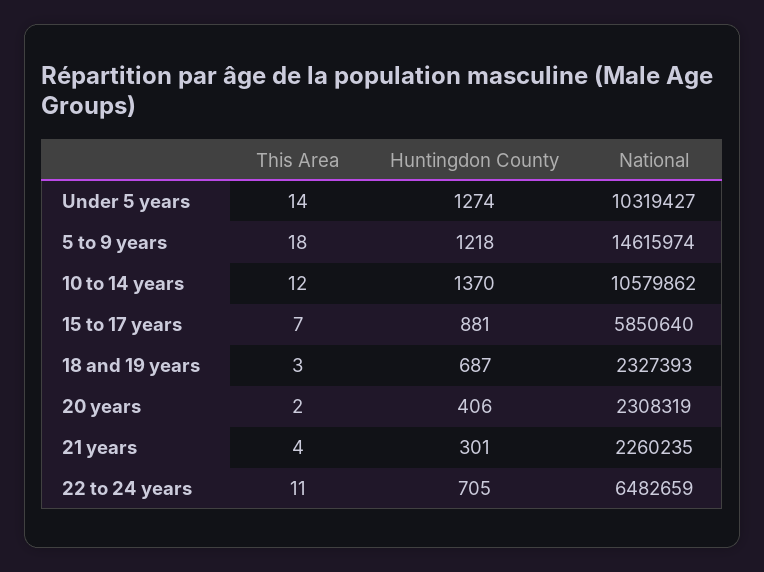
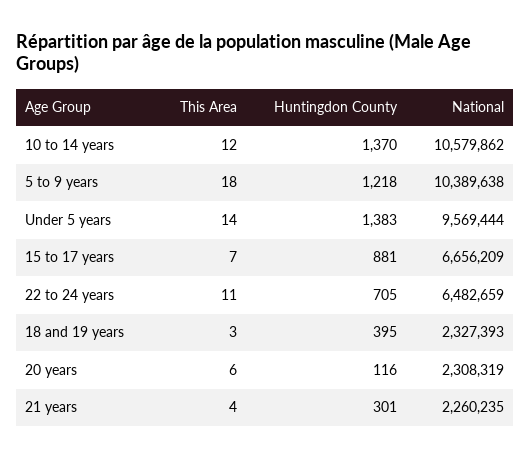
  {
    "This Area": {
      "Under 5 years": 14,
      "5 to 9 years": 18,
      "10 to 14 years": 12,
      "15 to 17 years": 7,
      "18 and 19 years": 3,
-     "20 years": 2,
+     "20 years": 6,
      "21 years": 4,
      "22 to 24 years": 11
    },
    "Huntingdon County": {
-     "Under 5 years": 1274,
+     "Under 5 years": 1383,
      "5 to 9 years": 1218,
      "10 to 14 years": 1370,
      "15 to 17 years": 881,
-     "18 and 19 years": 687,
+     "18 and 19 years": 395,
-     "20 years": 406,
+     "20 years": 116,
      "21 years": 301,
      "22 to 24 years": 705
    },
    "National": {
-     "Under 5 years": 10319427,
+     "Under 5 years": 9569444,
-     "5 to 9 years": 14615974,
+     "5 to 9 years": 10389638,
      "10 to 14 years": 10579862,
-     "15 to 17 years": 5850640,
+     "15 to 17 years": 6656209,
      "18 and 19 years": 2327393,
      "20 years": 2308319,
      "21 years": 2260235,
      "22 to 24 years": 6482659
    }
  }

